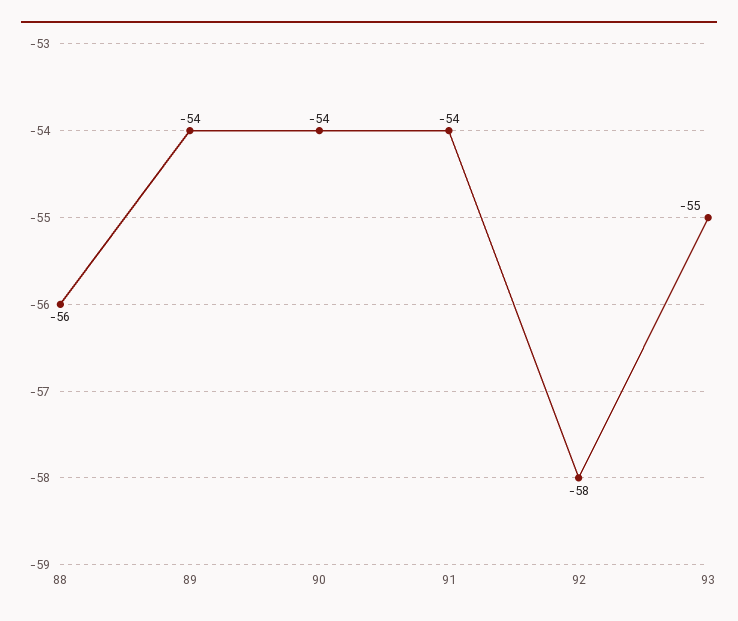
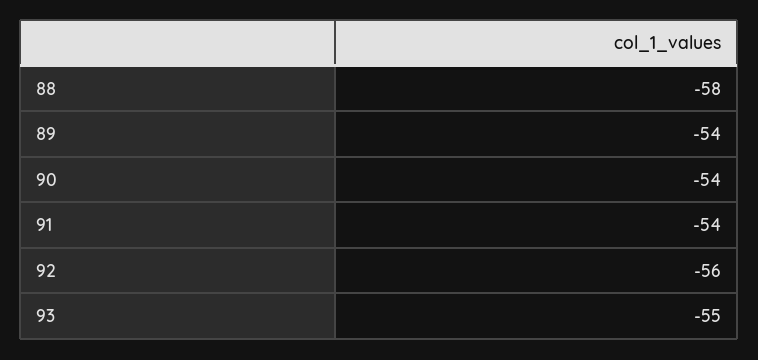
  {
-   "88": -56,
+   "88": -58,
    "89": -54,
    "90": -54,
    "91": -54,
-   "92": -58,
+   "92": -56,
    "93": -55
  }

